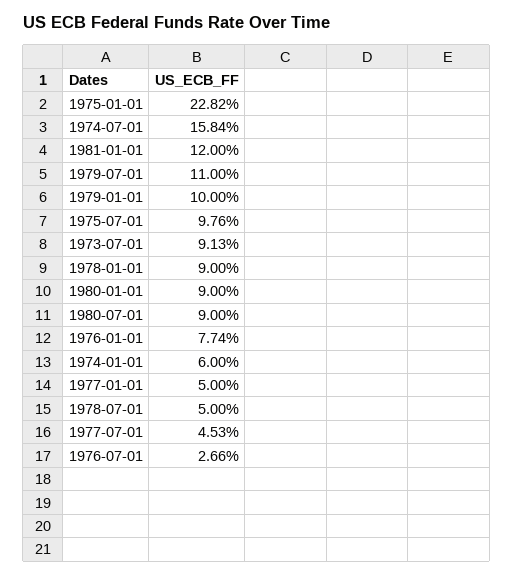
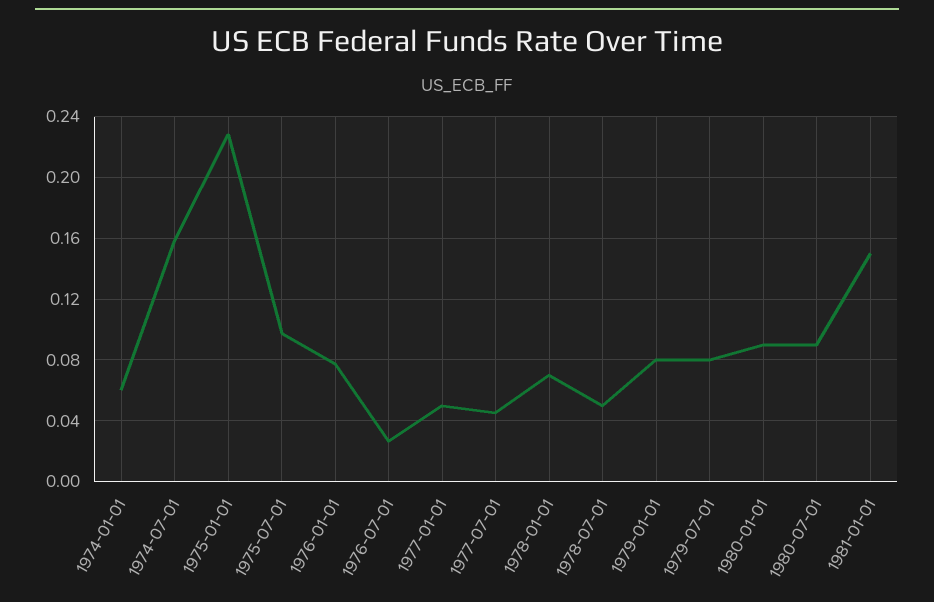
  {
    "1975-01-01": 0.2282,
    "1974-07-01": 0.1584,
-   "1981-01-01": 0.12,
+   "1981-01-01": 0.15,
-   "1979-07-01": 0.11,
+   "1979-07-01": 0.08,
-   "1979-01-01": 0.1,
+   "1979-01-01": 0.08,
    "1975-07-01": 0.0976,
-   "1973-07-01": 0.0913,
-   "1978-01-01": 0.09,
+   "1978-01-01": 0.07,
    "1980-01-01": 0.09,
    "1980-07-01": 0.09,
    "1976-01-01": 0.0774,
    "1974-01-01": 0.06,
    "1977-01-01": 0.05,
    "1978-07-01": 0.05,
    "1977-07-01": 0.0453,
    "1976-07-01": 0.0266
  }

